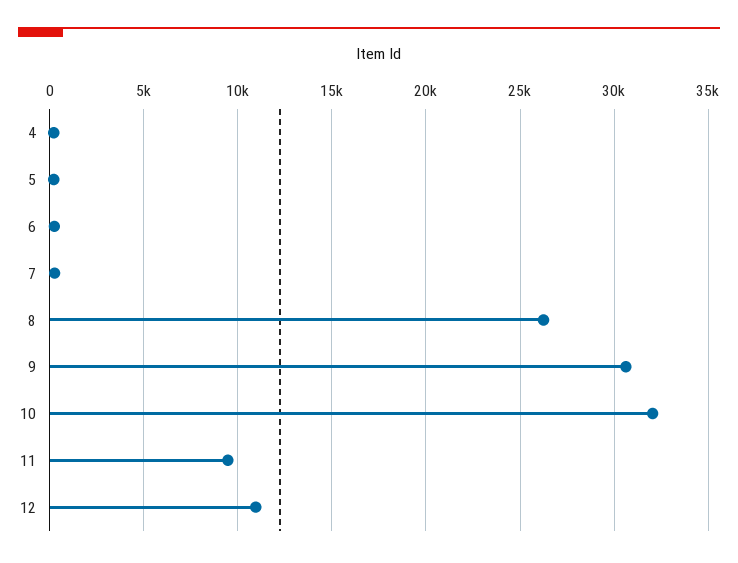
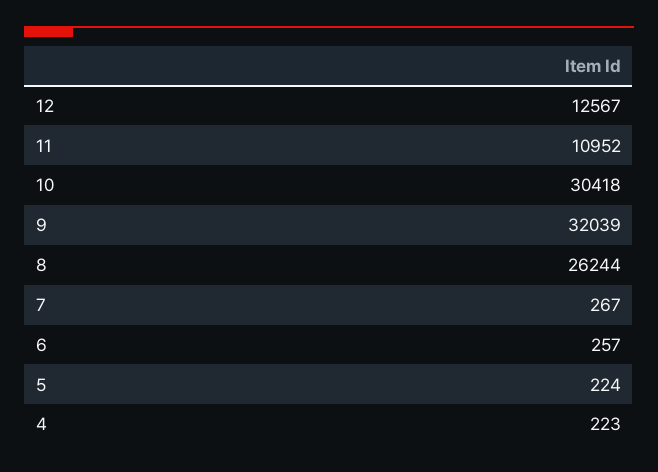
  {
    "4": 223,
    "5": 224,
    "6": 257,
    "7": 267,
    "8": 26244,
-   "9": 30500,
+   "9": 32039,
-   "10": 32000,
+   "10": 30418,
-   "11": 9500,
+   "11": 10952,
-   "12": 11000
+   "12": 12567
  }

